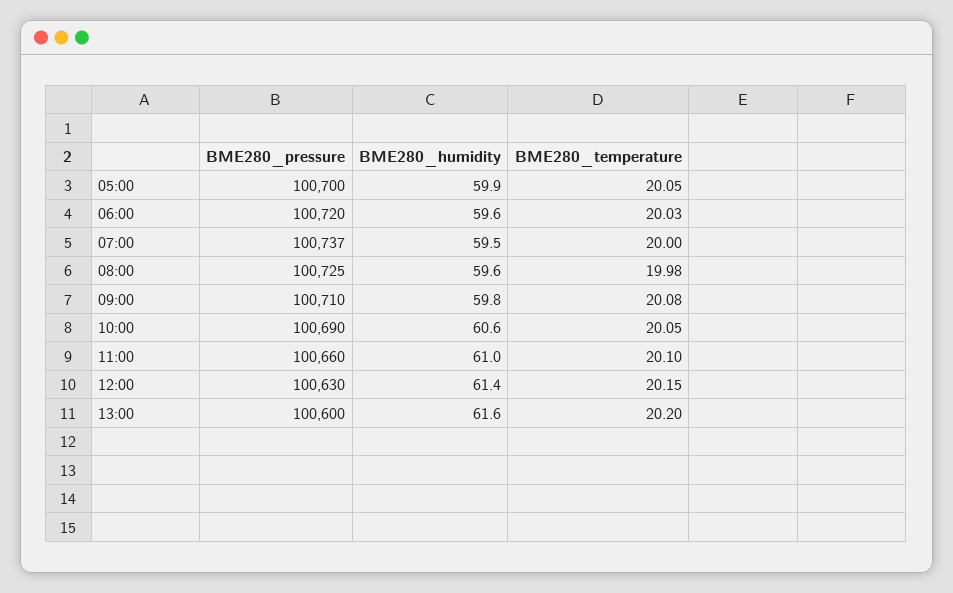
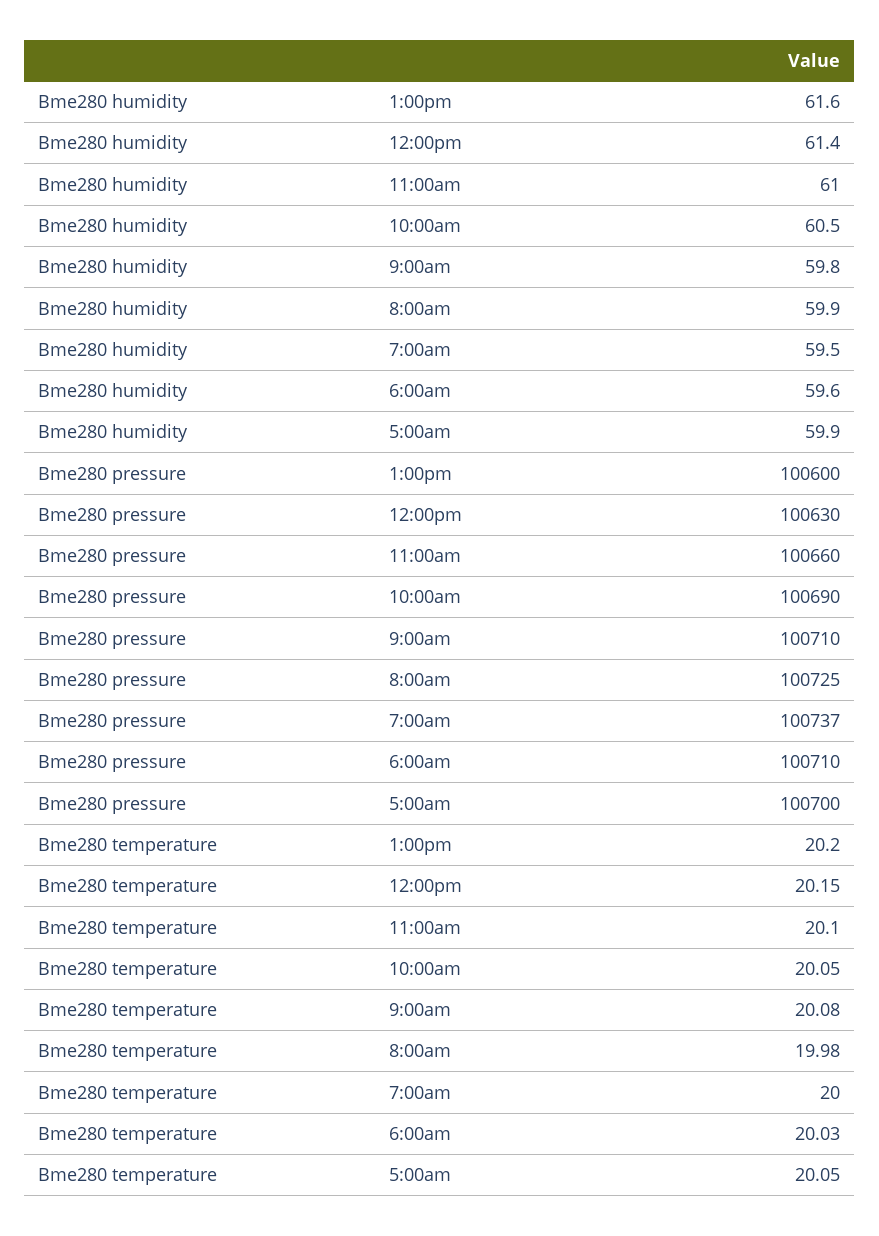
  {
    "BME280_pressure": {
      "05:00": 100700,
-     "06:00": 100720,
+     "06:00": 100710,
      "07:00": 100737,
      "08:00": 100725,
      "09:00": 100710,
      "10:00": 100690,
      "11:00": 100660,
      "12:00": 100630,
      "13:00": 100600
    },
    "BME280_humidity": {
      "05:00": 59.9,
      "06:00": 59.6,
      "07:00": 59.5,
-     "08:00": 59.6,
+     "08:00": 59.9,
      "09:00": 59.8,
-     "10:00": 60.6,
+     "10:00": 60.5,
      "11:00": 61,
      "12:00": 61.4,
      "13:00": 61.6
    },
    "BME280_temperature": {
      "05:00": 20.05,
      "06:00": 20.03,
      "07:00": 20,
      "08:00": 19.98,
      "09:00": 20.08,
      "10:00": 20.05,
      "11:00": 20.1,
      "12:00": 20.15,
      "13:00": 20.2
    }
  }

